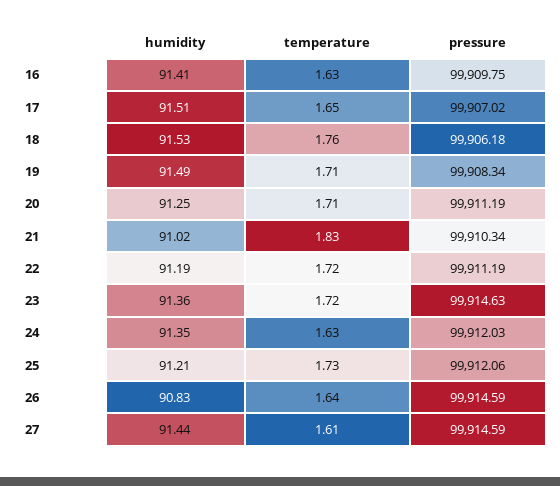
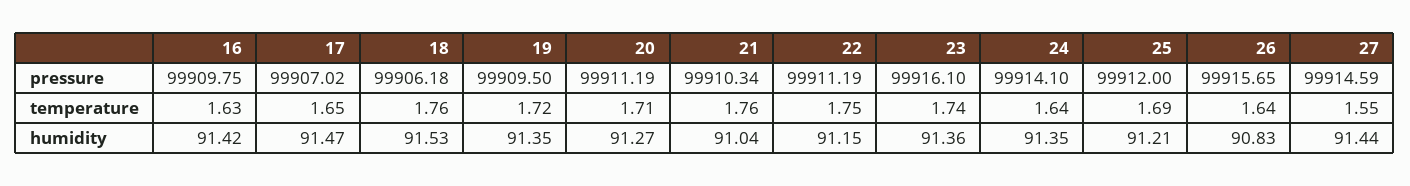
  {
    "humidity": {
-     "16": 91.41,
+     "16": 91.42,
-     "17": 91.51,
+     "17": 91.47,
      "18": 91.53,
-     "19": 91.49,
+     "19": 91.35,
-     "20": 91.25,
+     "20": 91.27,
-     "21": 91.02,
+     "21": 91.04,
-     "22": 91.19,
+     "22": 91.15,
      "23": 91.36,
      "24": 91.35,
      "25": 91.21,
      "26": 90.83,
      "27": 91.44
    },
    "temperature": {
      "16": 1.63,
      "17": 1.65,
      "18": 1.76,
-     "19": 1.71,
+     "19": 1.72,
      "20": 1.71,
-     "21": 1.83,
+     "21": 1.76,
-     "22": 1.72,
+     "22": 1.75,
-     "23": 1.72,
+     "23": 1.74,
-     "24": 1.63,
+     "24": 1.64,
-     "25": 1.73,
+     "25": 1.69,
      "26": 1.64,
-     "27": 1.61
+     "27": 1.55
    },
    "pressure": {
      "16": 99909.75,
      "17": 99907.02,
      "18": 99906.18,
-     "19": 99908.34,
+     "19": 99909.5,
      "20": 99911.19,
      "21": 99910.34,
      "22": 99911.19,
-     "23": 99914.63,
+     "23": 99916.1,
-     "24": 99912.03,
+     "24": 99914.1,
-     "25": 99912.06,
+     "25": 99912,
-     "26": 99914.59,
+     "26": 99915.65,
      "27": 99914.59
    }
  }

